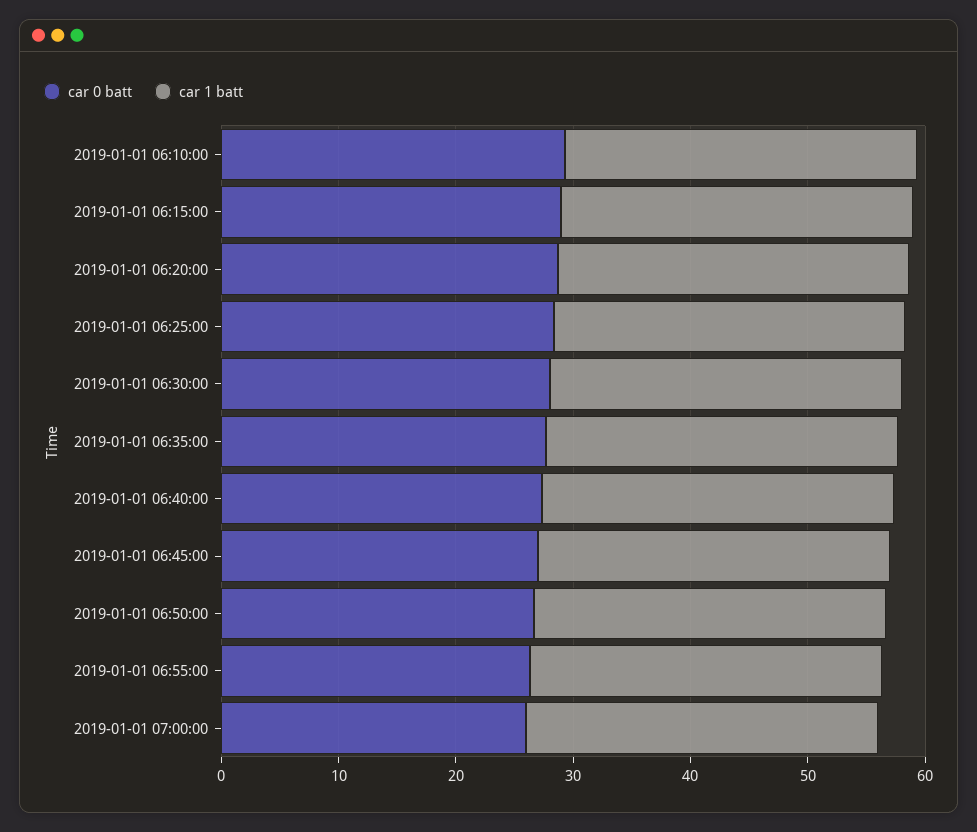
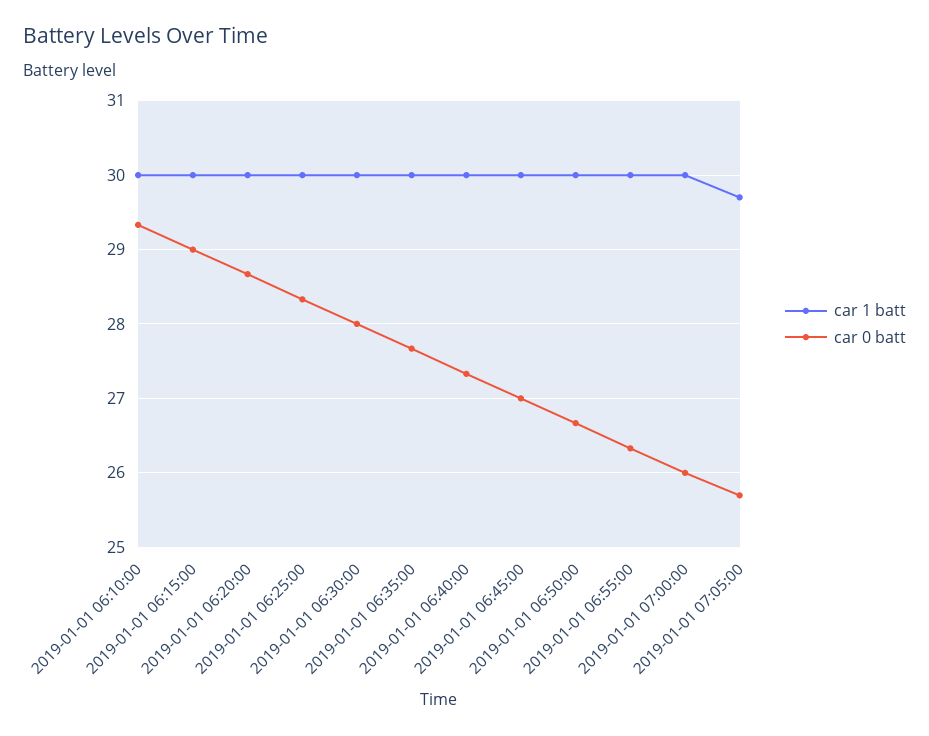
  {
    "car 0 batt": {
      "2019-01-01 06:10:00": 29.3,
      "2019-01-01 06:15:00": 29,
      "2019-01-01 06:20:00": 28.7,
      "2019-01-01 06:25:00": 28.3,
      "2019-01-01 06:30:00": 28,
      "2019-01-01 06:35:00": 27.7,
      "2019-01-01 06:40:00": 27.3,
      "2019-01-01 06:45:00": 27,
      "2019-01-01 06:50:00": 26.7,
      "2019-01-01 06:55:00": 26.3,
-     "2019-01-01 07:00:00": 26
+     "2019-01-01 07:00:00": 26,
+     "2019-01-01 07:05:00": 25.7
    },
    "car 1 batt": {
      "2019-01-01 06:10:00": 30,
      "2019-01-01 06:15:00": 30,
      "2019-01-01 06:20:00": 30,
      "2019-01-01 06:25:00": 30,
      "2019-01-01 06:30:00": 30,
      "2019-01-01 06:35:00": 30,
      "2019-01-01 06:40:00": 30,
      "2019-01-01 06:45:00": 30,
      "2019-01-01 06:50:00": 30,
      "2019-01-01 06:55:00": 30,
-     "2019-01-01 07:00:00": 30
+     "2019-01-01 07:00:00": 30,
+     "2019-01-01 07:05:00": 29.7
    }
  }

